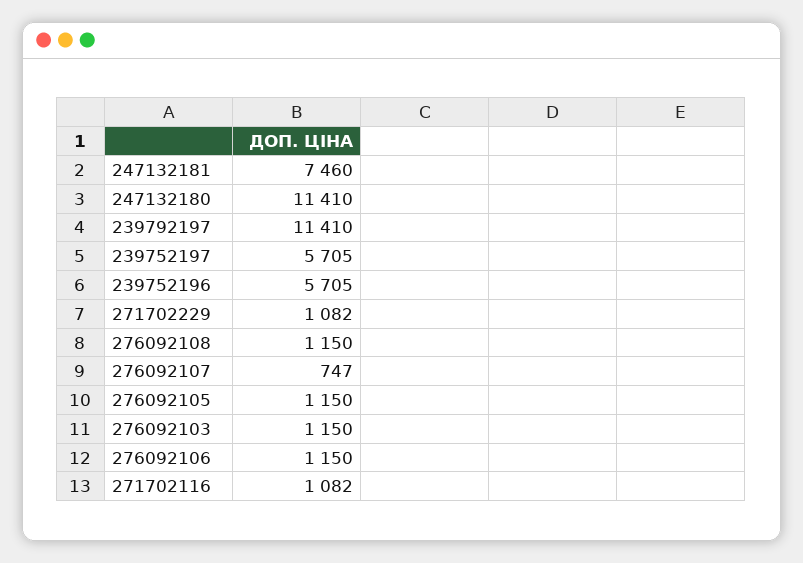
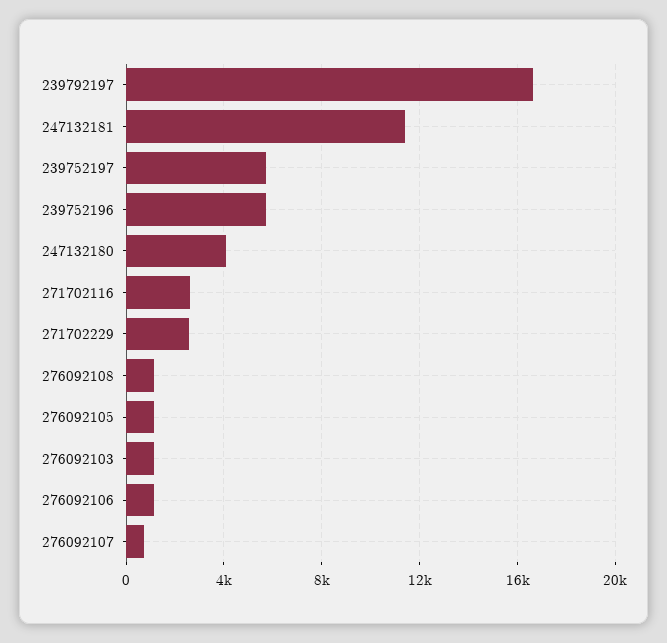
  {
-   "247132181": 7460,
+   "247132181": 11500,
-   "247132180": 11410,
+   "247132180": 4000,
-   "239792197": 11410,
+   "239792197": 16500,
    "239752197": 5705,
    "239752196": 5705,
-   "271702229": 1082,
+   "271702229": 2500,
    "276092108": 1150,
    "276092107": 747,
    "276092105": 1150,
    "276092103": 1150,
    "276092106": 1150,
-   "271702116": 1082
+   "271702116": 2500
  }

